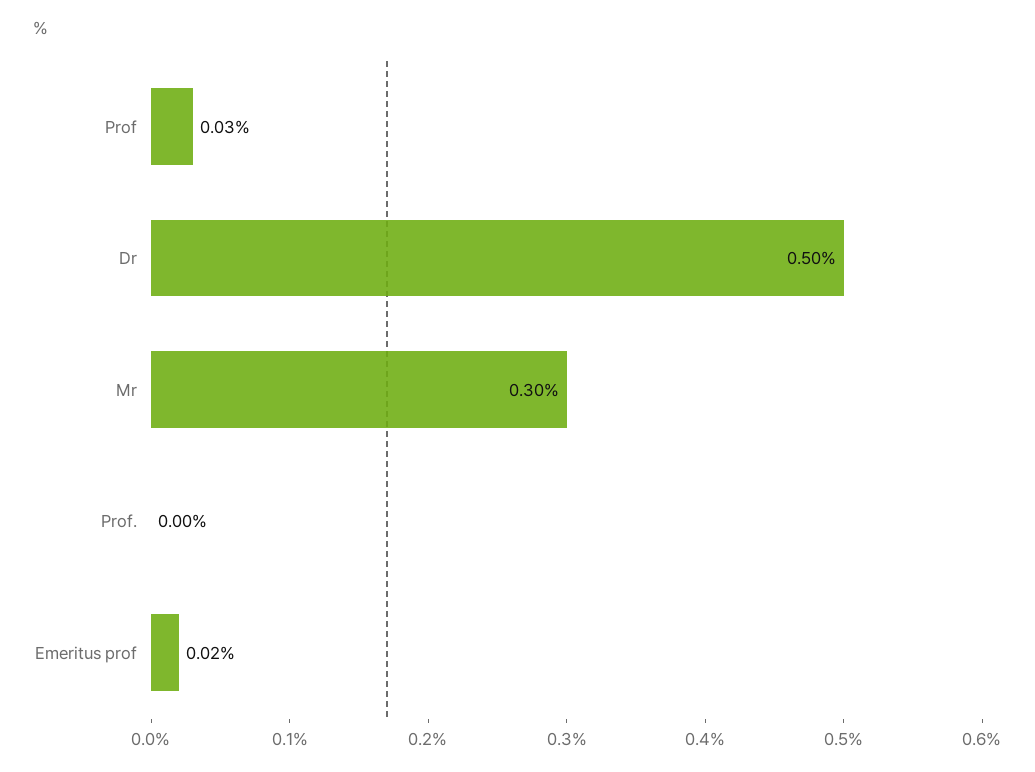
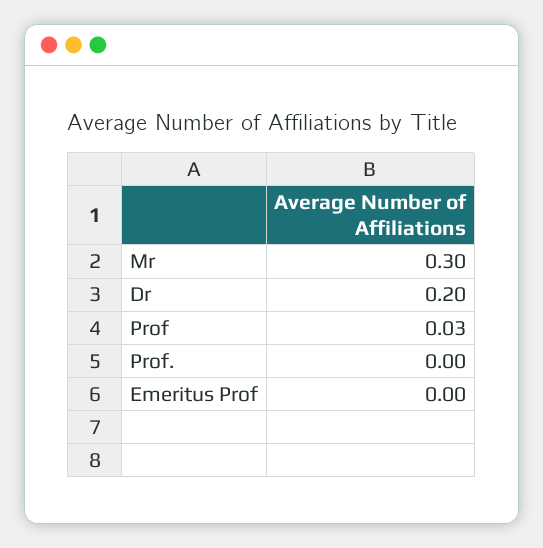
  {
    "Prof": 0.03,
-   "Dr": 0.5,
+   "Dr": 0.2,
    "Mr": 0.3,
    "Prof.": 0,
-   "Emeritus prof": 0.02
+   "Emeritus prof": 0
  }

